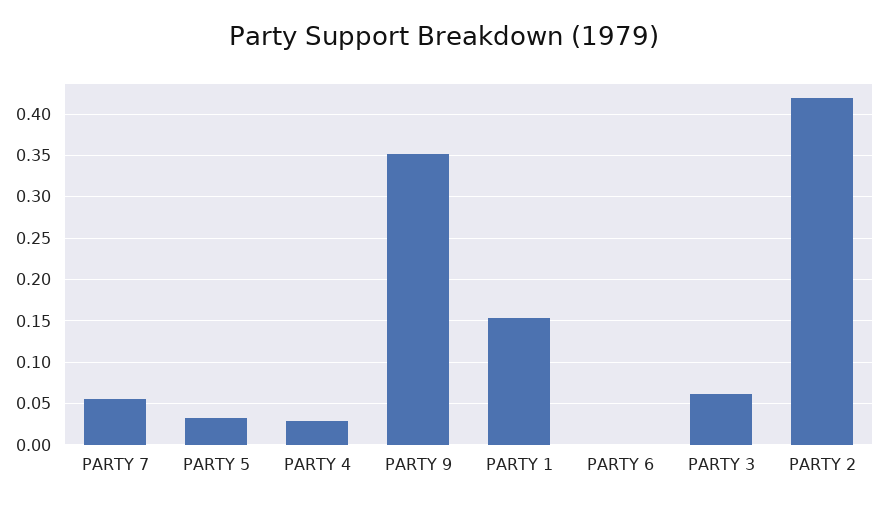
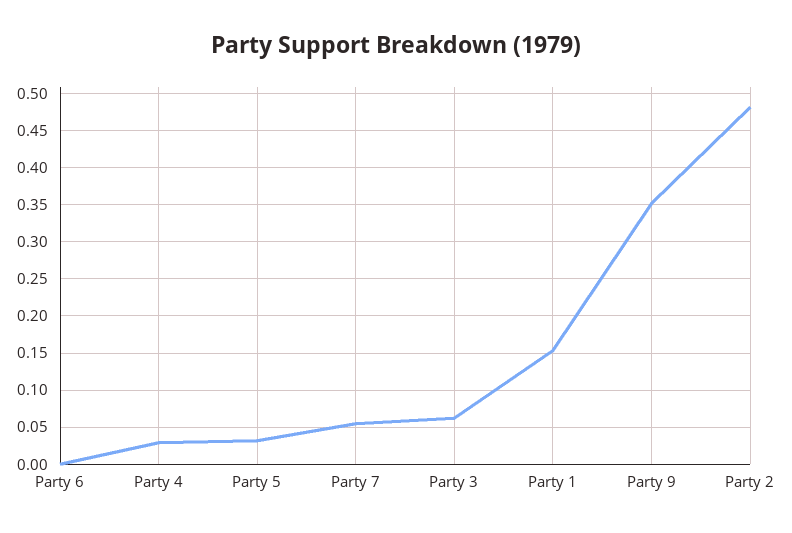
  {
    "PARTY 7": 0.06,
    "PARTY 5": 0.03,
    "PARTY 4": 0.03,
    "PARTY 9": 0.35,
    "PARTY 1": 0.15,
    "PARTY 6": 0,
    "PARTY 3": 0.06,
-   "PARTY 2": 0.42
+   "PARTY 2": 0.48
  }

